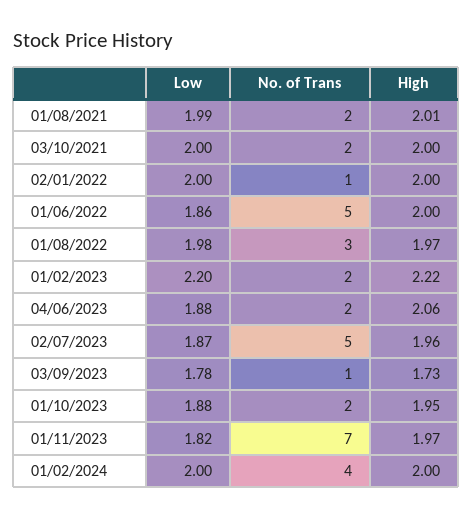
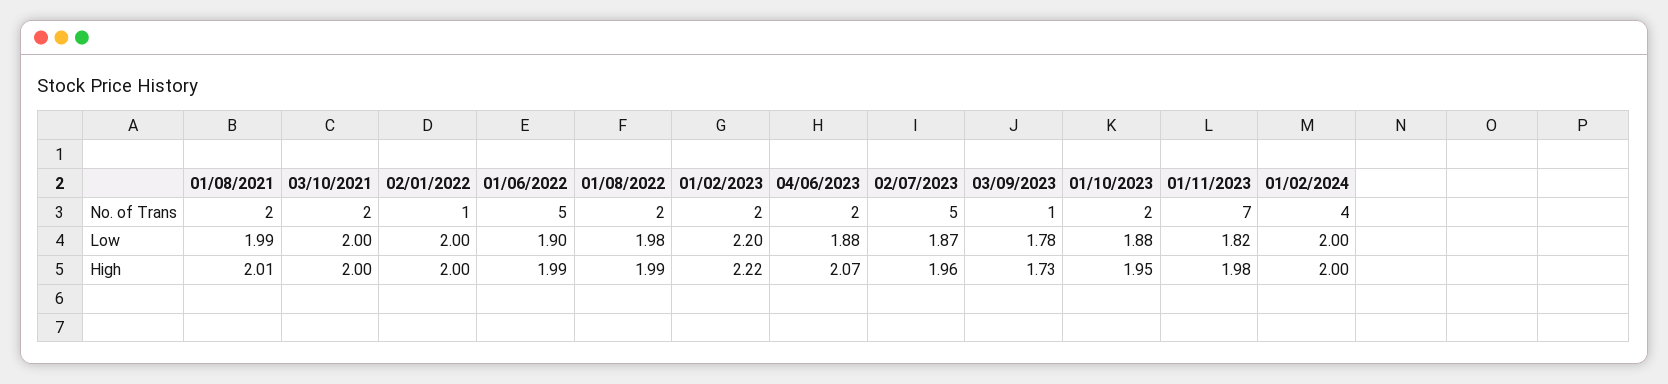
  {
    "Low": {
      "01/08/2021": 1.99,
      "03/10/2021": 2,
      "02/01/2022": 2,
-     "01/06/2022": 1.86,
+     "01/06/2022": 1.9,
      "01/08/2022": 1.98,
      "01/02/2023": 2.2,
      "04/06/2023": 1.88,
      "02/07/2023": 1.87,
      "03/09/2023": 1.78,
      "01/10/2023": 1.88,
      "01/11/2023": 1.82,
      "01/02/2024": 2
    },
    "No. of Trans": {
      "01/08/2021": 2,
      "03/10/2021": 2,
      "02/01/2022": 1,
      "01/06/2022": 5,
-     "01/08/2022": 3,
+     "01/08/2022": 2,
      "01/02/2023": 2,
      "04/06/2023": 2,
      "02/07/2023": 5,
      "03/09/2023": 1,
      "01/10/2023": 2,
      "01/11/2023": 7,
      "01/02/2024": 4
    },
    "High": {
      "01/08/2021": 2.01,
      "03/10/2021": 2,
      "02/01/2022": 2,
-     "01/06/2022": 2,
+     "01/06/2022": 1.99,
-     "01/08/2022": 1.97,
+     "01/08/2022": 1.99,
      "01/02/2023": 2.22,
-     "04/06/2023": 2.06,
+     "04/06/2023": 2.07,
      "02/07/2023": 1.96,
      "03/09/2023": 1.73,
      "01/10/2023": 1.95,
-     "01/11/2023": 1.97,
+     "01/11/2023": 1.98,
      "01/02/2024": 2
    }
  }

